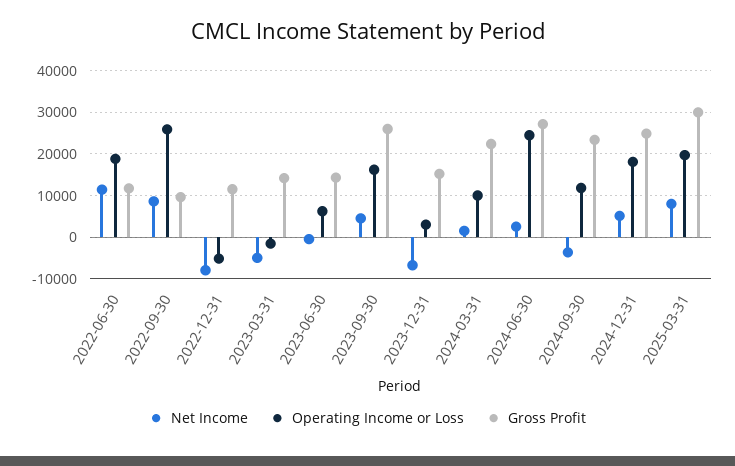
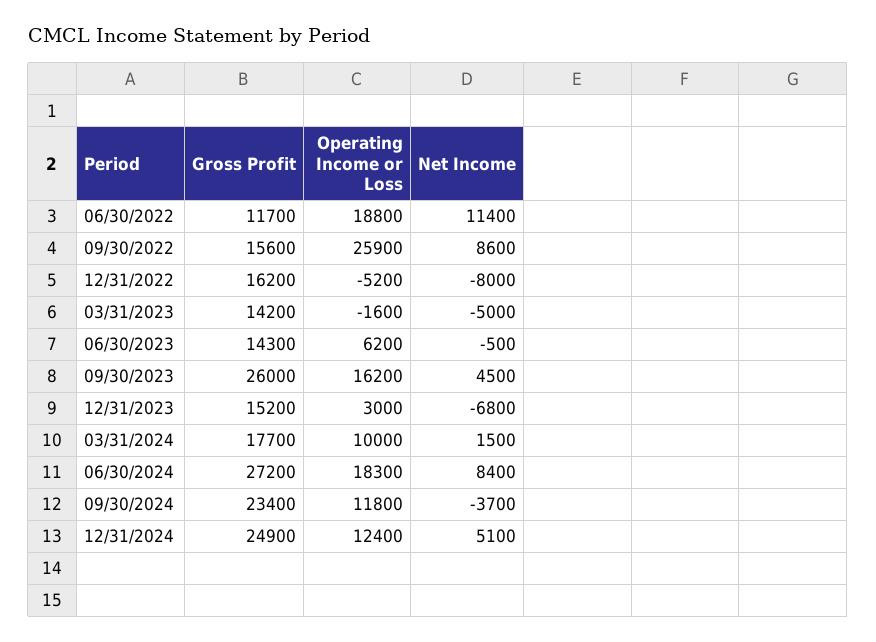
  {
    "Net Income": {
      "2022-06-30": 11400,
      "2022-09-30": 8600,
      "2022-12-31": -8000,
      "2023-03-31": -5000,
      "2023-06-30": -500,
      "2023-09-30": 4500,
      "2023-12-31": -6800,
      "2024-03-31": 1500,
-     "2024-06-30": 2000,
+     "2024-06-30": 8400,
      "2024-09-30": -3700,
-     "2024-12-31": 5100,
+     "2024-12-31": 5100
-     "2025-03-31": 8000
    },
    "Operating Income or Loss": {
      "2022-06-30": 18800,
      "2022-09-30": 25900,
      "2022-12-31": -5200,
      "2023-03-31": -1600,
      "2023-06-30": 6200,
      "2023-09-30": 16200,
      "2023-12-31": 3000,
      "2024-03-31": 10000,
-     "2024-06-30": 24000,
+     "2024-06-30": 18300,
      "2024-09-30": 11800,
-     "2024-12-31": 18000,
+     "2024-12-31": 12400
-     "2025-03-31": 20000
    },
    "Gross Profit": {
      "2022-06-30": 11700,
-     "2022-09-30": 10000,
+     "2022-09-30": 15600,
-     "2022-12-31": 12000,
+     "2022-12-31": 16200,
      "2023-03-31": 14200,
      "2023-06-30": 14300,
      "2023-09-30": 26000,
      "2023-12-31": 15200,
-     "2024-03-31": 22000,
+     "2024-03-31": 17700,
      "2024-06-30": 27200,
      "2024-09-30": 23400,
-     "2024-12-31": 24900,
+     "2024-12-31": 24900
-     "2025-03-31": 30000
    }
  }

